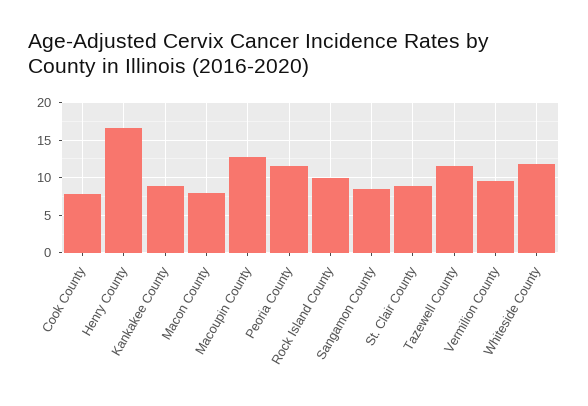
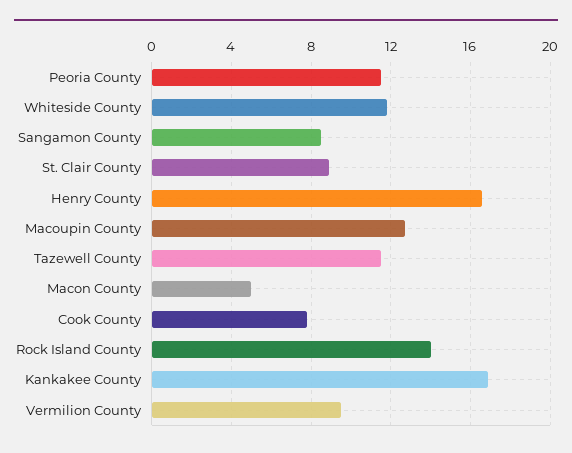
  {
    "Cook County": 8,
    "Henry County": 16.5,
-   "Kankakee County": 9,
+   "Kankakee County": 17,
-   "Macon County": 8,
+   "Macon County": 5,
    "Macoupin County": 12.5,
    "Peoria County": 11.5,
-   "Rock Island County": 10,
+   "Rock Island County": 14,
    "Sangamon County": 8.5,
    "St. Clair County": 9,
    "Tazewell County": 11.5,
    "Vermilion County": 9.5,
    "Whiteside County": 12
  }

